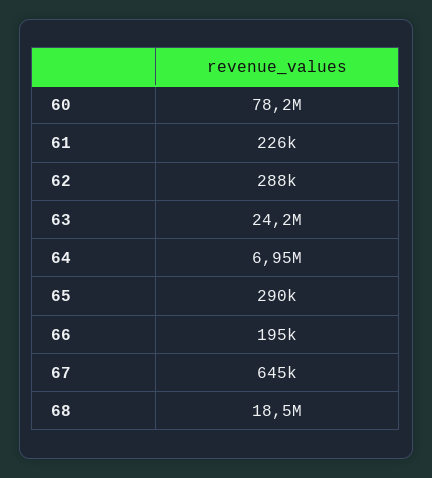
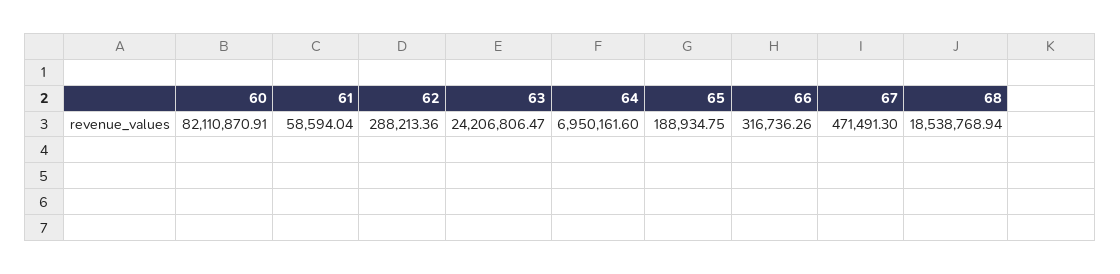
  {
-   "60": 78200000,
+   "60": 82110870.91,
-   "61": 226000,
+   "61": 58594.04,
    "62": 288213.36,
    "63": 24206806.47,
    "64": 6950161.6,
-   "65": 290000,
+   "65": 188934.75,
-   "66": 195000,
+   "66": 316736.26,
-   "67": 645000,
+   "67": 471491.3,
    "68": 18538768.94
  }

